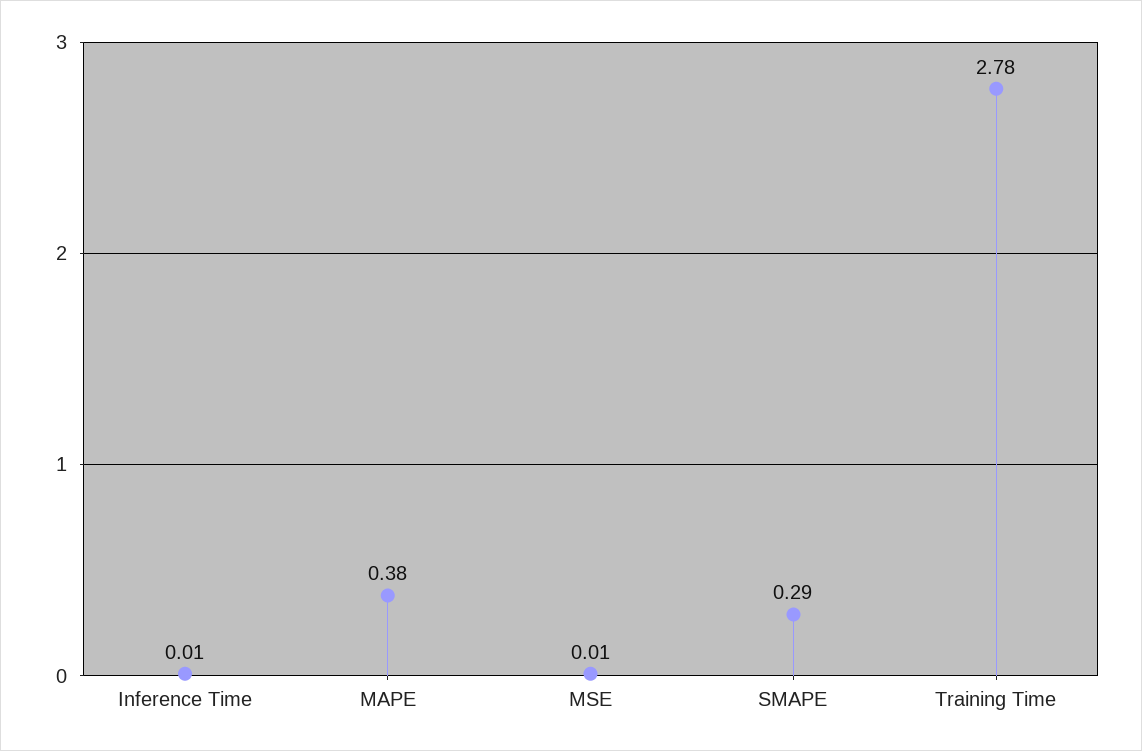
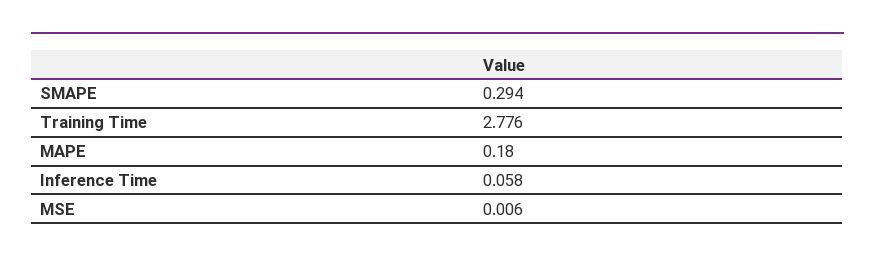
  {
-   "Inference Time": 0.01,
+   "Inference Time": 0.058,
-   "MAPE": 0.38,
+   "MAPE": 0.18,
    "MSE": 0.006,
    "SMAPE": 0.294,
    "Training Time": 2.776
  }

